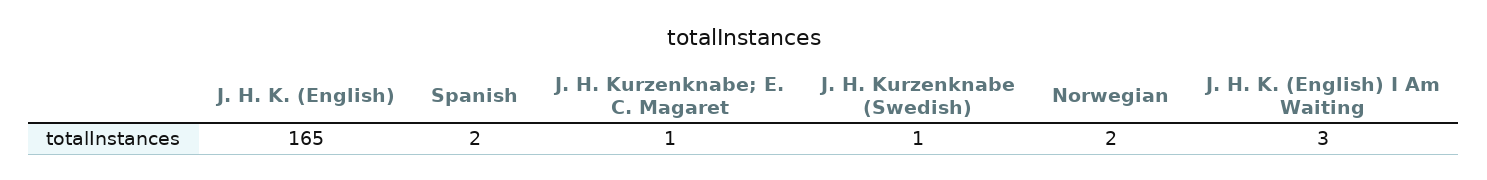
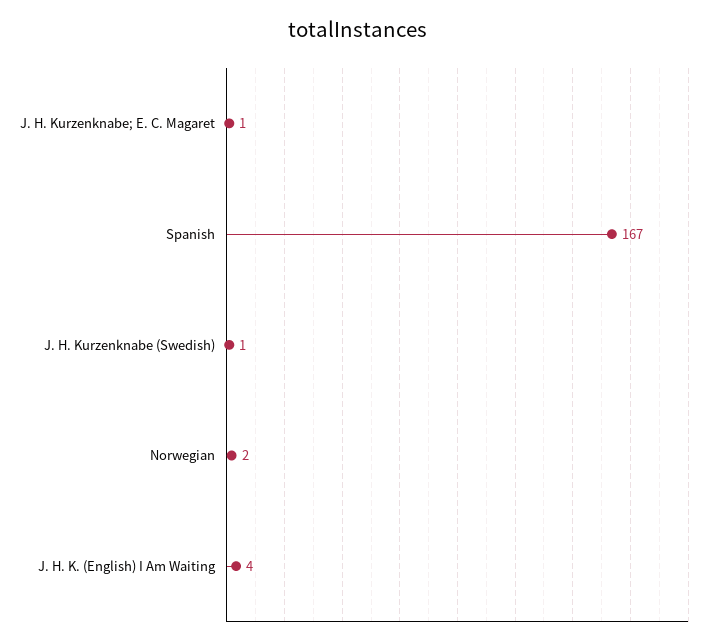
  {
-   "J. H. K. (English)": 165,
-   "Spanish": 2,
+   "Spanish": 167,
    "J. H. Kurzenknabe; E. C. Magaret": 1,
    "J. H. Kurzenknabe (Swedish)": 1,
    "Norwegian": 2,
-   "J. H. K. (English) I Am Waiting": 3
+   "J. H. K. (English) I Am Waiting": 4
  }

